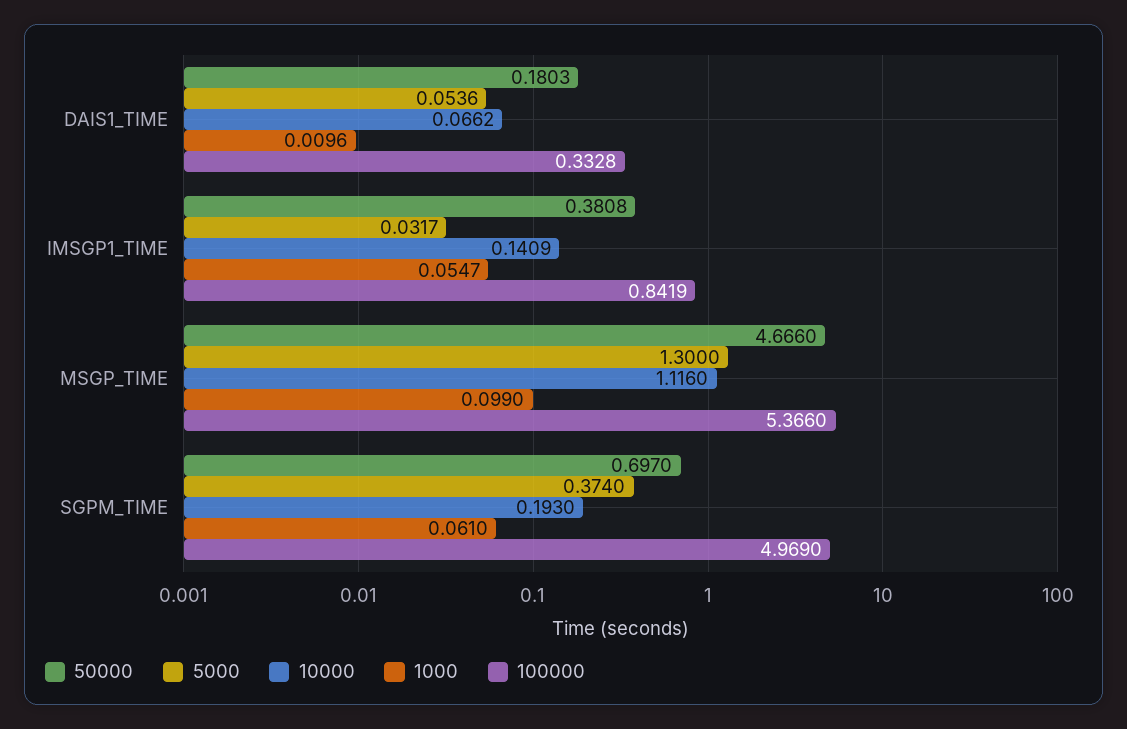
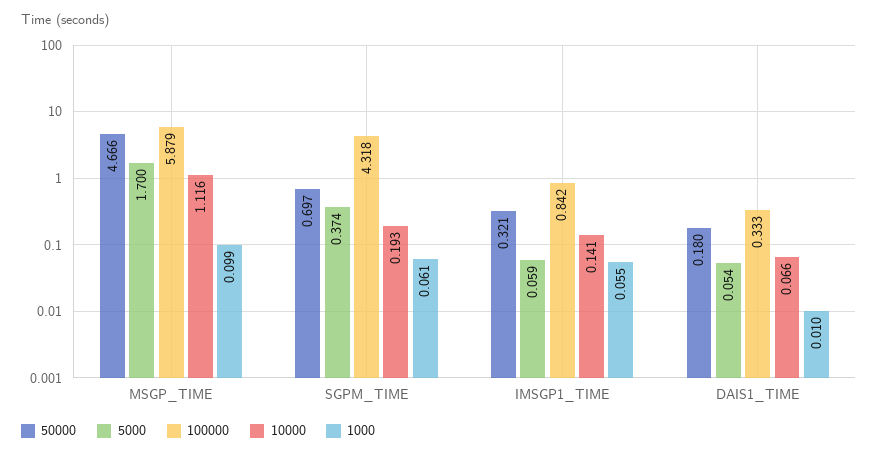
  {
    "50000": {
      "DAIS1_TIME": 0.1803,
-     "IMSGP1_TIME": 0.3808,
+     "IMSGP1_TIME": 0.321,
      "MSGP_TIME": 4.666,
      "SGPM_TIME": 0.697
    },
    "5000": {
      "DAIS1_TIME": 0.0536,
-     "IMSGP1_TIME": 0.0317,
+     "IMSGP1_TIME": 0.059,
-     "MSGP_TIME": 1.3,
+     "MSGP_TIME": 1.7,
      "SGPM_TIME": 0.374
    },
    "10000": {
      "DAIS1_TIME": 0.0662,
      "IMSGP1_TIME": 0.1409,
      "MSGP_TIME": 1.116,
      "SGPM_TIME": 0.193
    },
    "1000": {
      "DAIS1_TIME": 0.0096,
      "IMSGP1_TIME": 0.0547,
      "MSGP_TIME": 0.099,
      "SGPM_TIME": 0.061
    },
    "100000": {
      "DAIS1_TIME": 0.3328,
      "IMSGP1_TIME": 0.8419,
-     "MSGP_TIME": 5.366,
+     "MSGP_TIME": 5.879,
-     "SGPM_TIME": 4.969
+     "SGPM_TIME": 4.318
    }
  }

